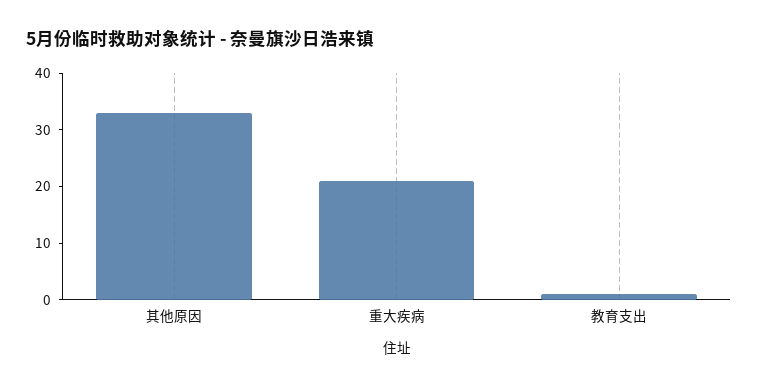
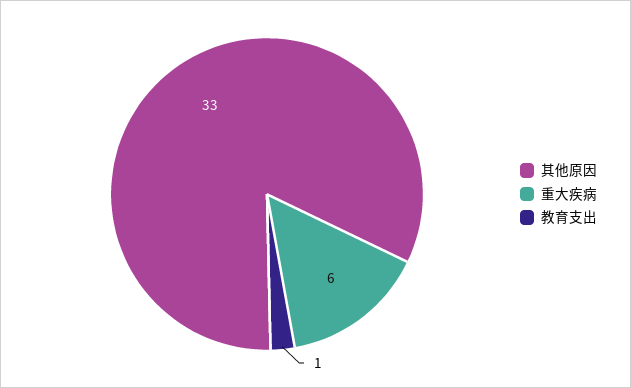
  {
    "其他原因": 33,
-   "重大疾病": 20,
+   "重大疾病": 6,
    "教育支出": 1
  }

